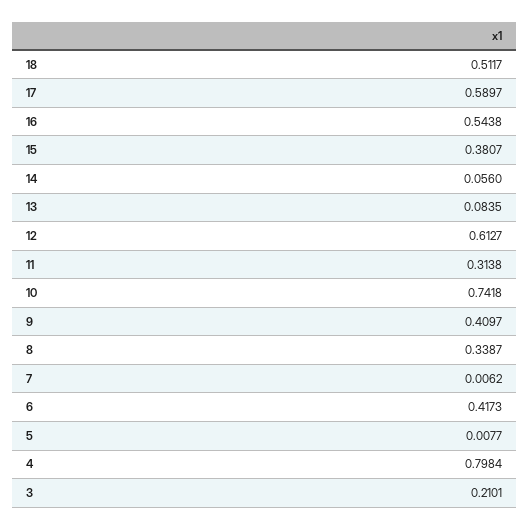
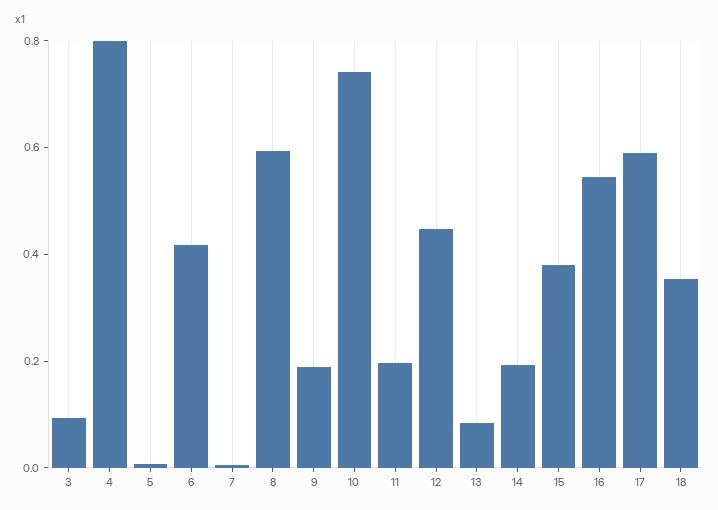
  {
-   "18": 0.5117,
+   "18": 0.35,
    "17": 0.5897,
    "16": 0.5438,
    "15": 0.3807,
-   "14": 0.056,
+   "14": 0.2,
    "13": 0.0835,
-   "12": 0.6127,
+   "12": 0.45,
-   "11": 0.3138,
+   "11": 0.2,
    "10": 0.7418,
-   "9": 0.4097,
+   "9": 0.2,
-   "8": 0.3387,
+   "8": 0.6,
    "7": 0.0062,
    "6": 0.4173,
    "5": 0.0077,
    "4": 0.7984,
-   "3": 0.2101
+   "3": 0.1
  }

